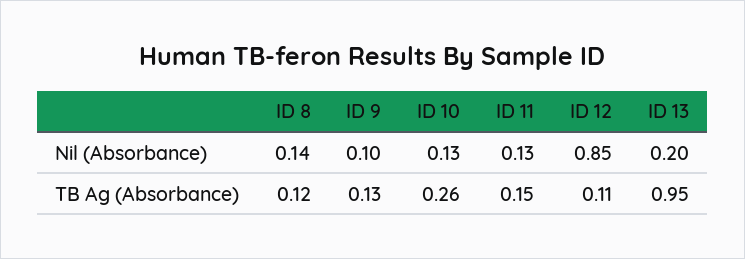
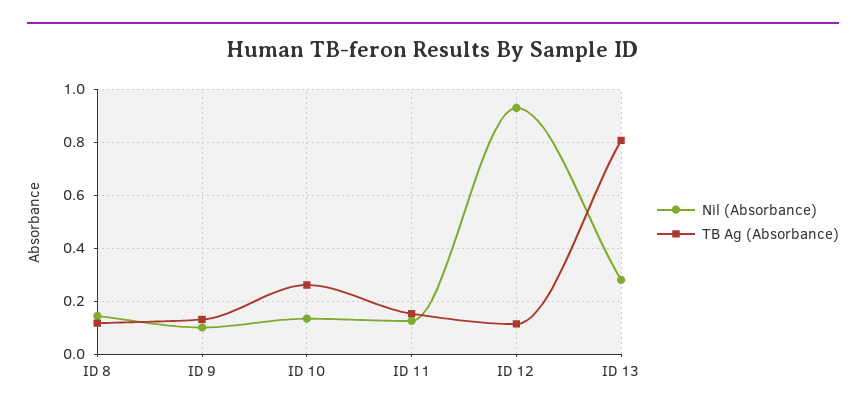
  {
    "Nil (Absorbance)": {
      "ID 8": 0.14,
      "ID 9": 0.1,
      "ID 10": 0.13,
      "ID 11": 0.13,
-     "ID 12": 0.85,
+     "ID 12": 0.925,
-     "ID 13": 0.2
+     "ID 13": 0.275
    },
    "TB Ag (Absorbance)": {
      "ID 8": 0.12,
      "ID 9": 0.13,
      "ID 10": 0.26,
      "ID 11": 0.15,
      "ID 12": 0.11,
-     "ID 13": 0.95
+     "ID 13": 0.8
    }
  }

